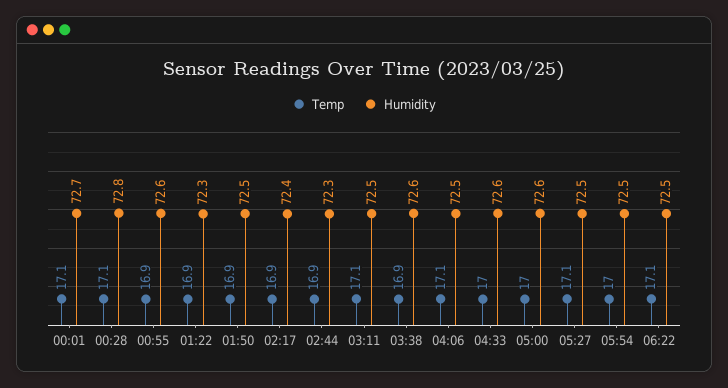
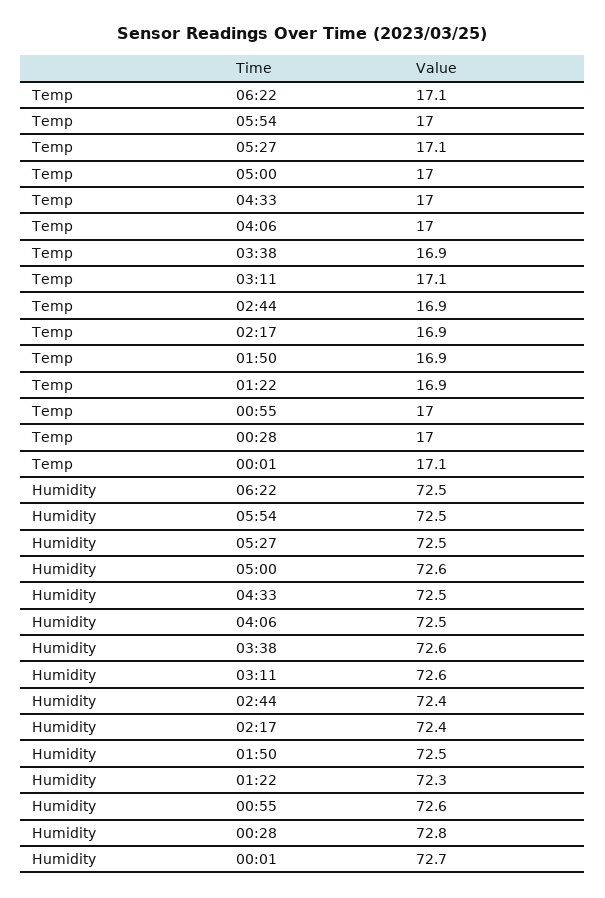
  {
    "Temp": {
      "00:01": 17.1,
-     "00:28": 17.1,
+     "00:28": 17,
-     "00:55": 16.9,
+     "00:55": 17,
      "01:22": 16.9,
      "01:50": 16.9,
      "02:17": 16.9,
      "02:44": 16.9,
      "03:11": 17.1,
      "03:38": 16.9,
-     "04:06": 17.1,
+     "04:06": 17,
      "04:33": 17,
      "05:00": 17,
      "05:27": 17.1,
      "05:54": 17,
      "06:22": 17.1
    },
    "Humidity": {
      "00:01": 72.7,
      "00:28": 72.8,
      "00:55": 72.6,
      "01:22": 72.3,
      "01:50": 72.5,
      "02:17": 72.4,
-     "02:44": 72.3,
+     "02:44": 72.4,
-     "03:11": 72.5,
+     "03:11": 72.6,
      "03:38": 72.6,
      "04:06": 72.5,
-     "04:33": 72.6,
+     "04:33": 72.5,
      "05:00": 72.6,
      "05:27": 72.5,
      "05:54": 72.5,
      "06:22": 72.5
    }
  }

